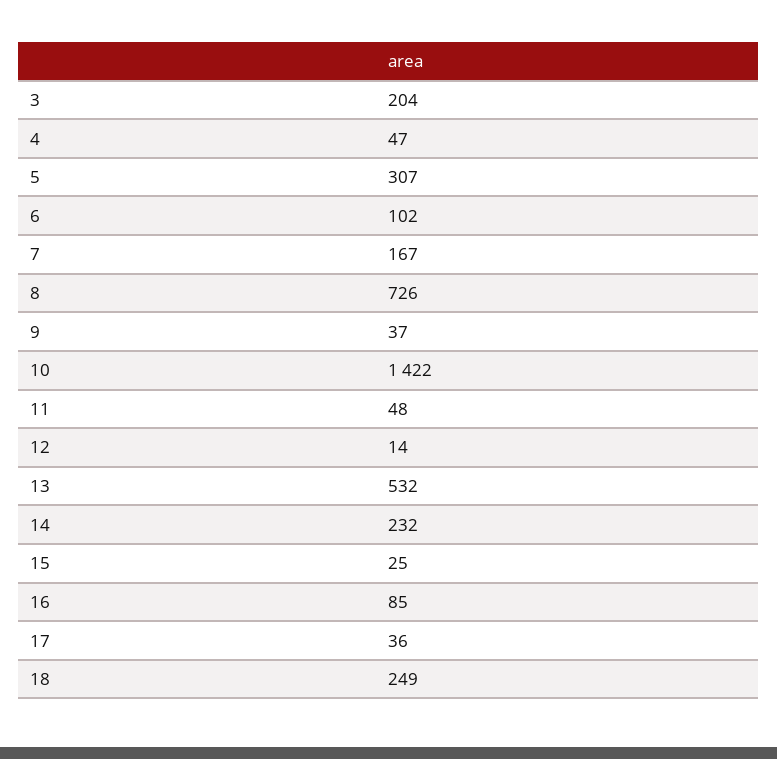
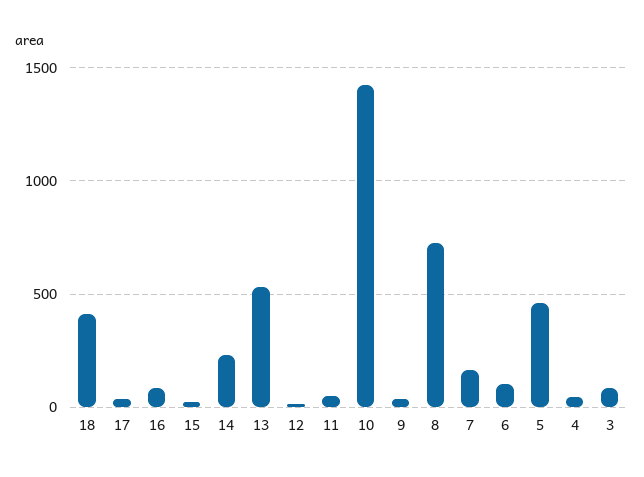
  {
-   "3": 204,
+   "3": 100,
    "4": 47,
-   "5": 307,
+   "5": 450,
    "6": 102,
    "7": 167,
    "8": 726,
    "9": 37,
    "10": 1422,
    "11": 48,
    "12": 14,
    "13": 532,
    "14": 232,
    "15": 25,
    "16": 85,
    "17": 36,
-   "18": 249
+   "18": 400
  }

